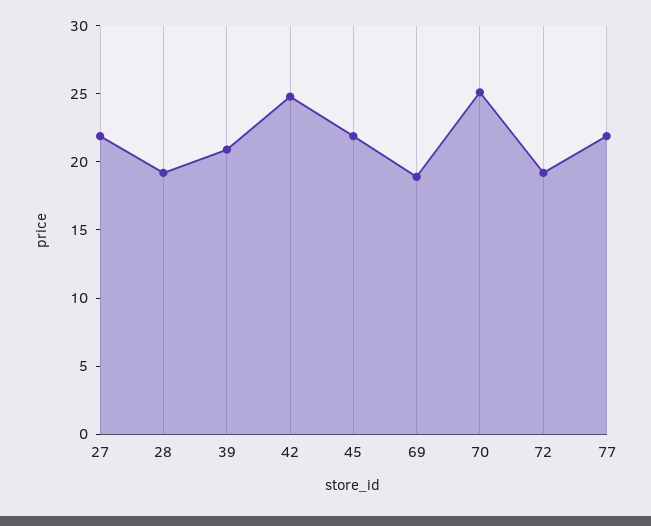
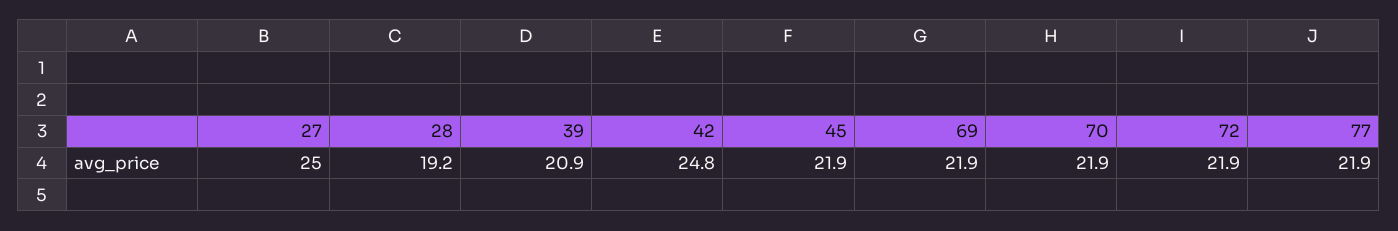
  {
-   "27": 22,
+   "27": 25,
    "28": 19.2,
    "39": 20.9,
    "42": 24.8,
    "45": 21.9,
-   "69": 19,
+   "69": 21.9,
-   "70": 25,
+   "70": 21.9,
-   "72": 19,
+   "72": 21.9,
    "77": 21.9
  }

